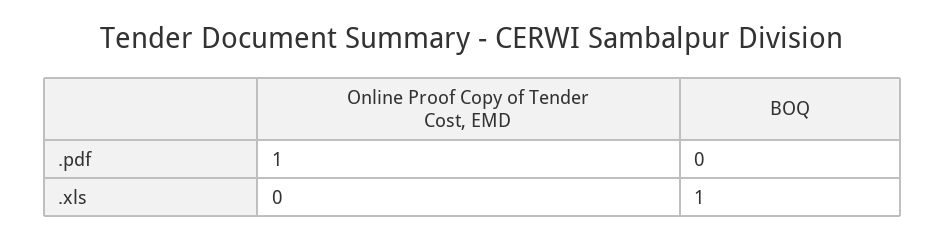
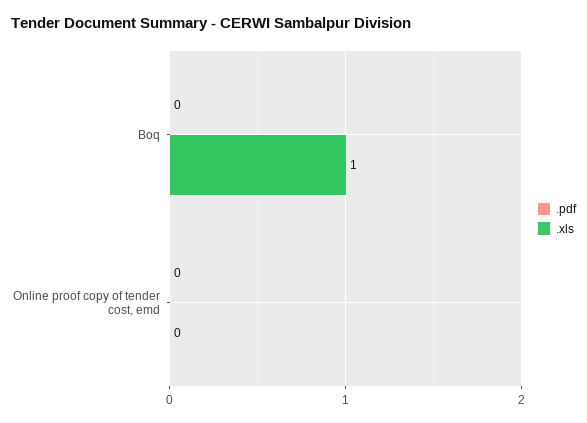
  {
    ".pdf": {
-     "Online Proof Copy of Tender Cost, EMD": 1,
+     "Online Proof Copy of Tender Cost, EMD": 0,
      "BOQ": 0
    },
    ".xls": {
      "Online Proof Copy of Tender Cost, EMD": 0,
      "BOQ": 1
    }
  }

